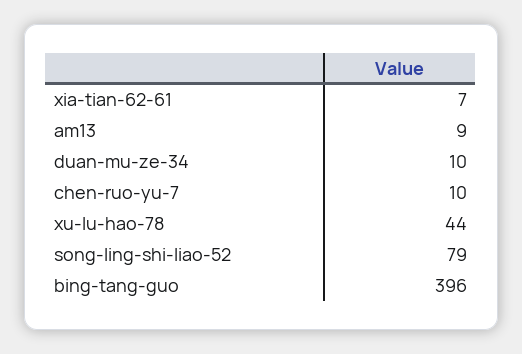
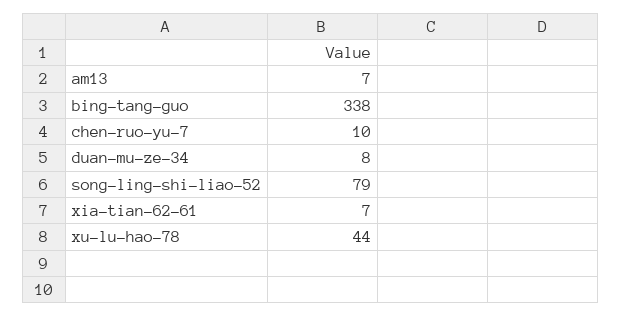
  {
    "xia-tian-62-61": 7,
-   "am13": 9,
+   "am13": 7,
-   "duan-mu-ze-34": 10,
+   "duan-mu-ze-34": 8,
    "chen-ruo-yu-7": 10,
    "xu-lu-hao-78": 44,
    "song-ling-shi-liao-52": 79,
-   "bing-tang-guo": 396
+   "bing-tang-guo": 338
  }

